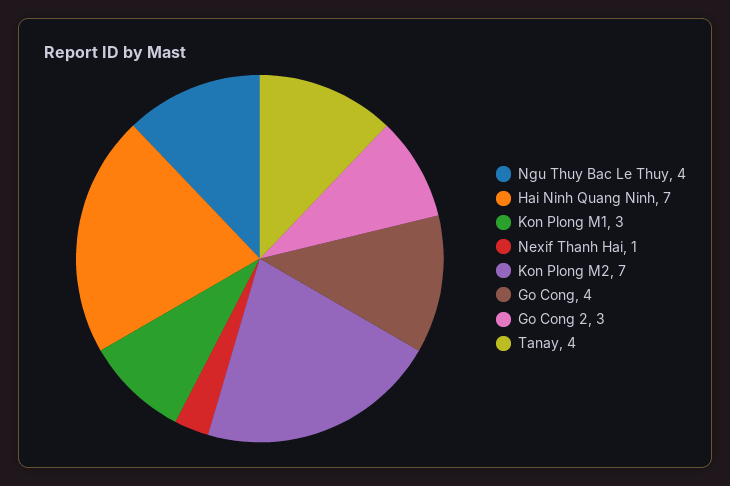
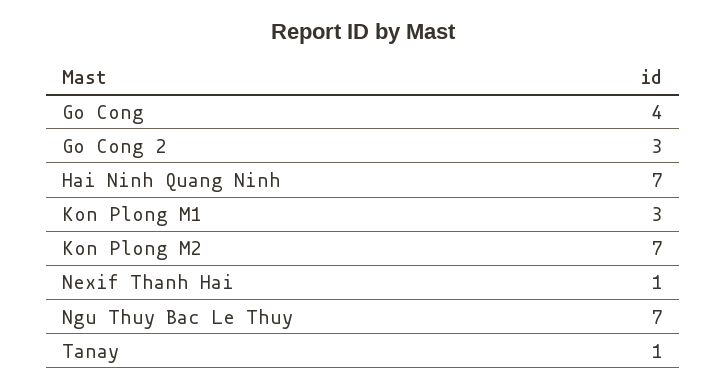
  {
-   "Ngu Thuy Bac Le Thuy": 4,
+   "Ngu Thuy Bac Le Thuy": 7,
    "Hai Ninh Quang Ninh": 7,
    "Kon Plong M1": 3,
    "Nexif Thanh Hai": 1,
    "Kon Plong M2": 7,
    "Go Cong": 4,
    "Go Cong 2": 3,
-   "Tanay": 4
+   "Tanay": 1
  }

